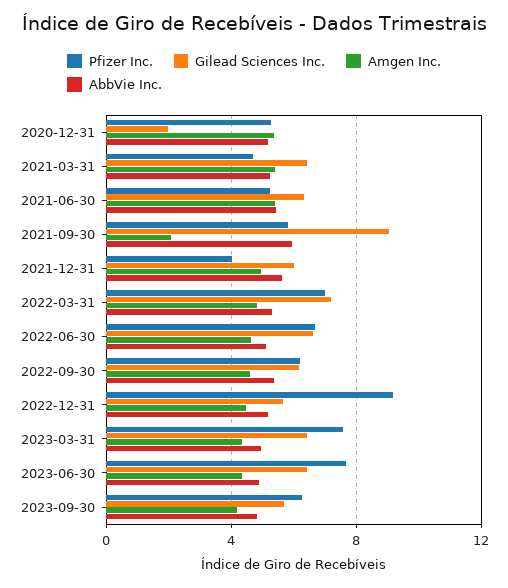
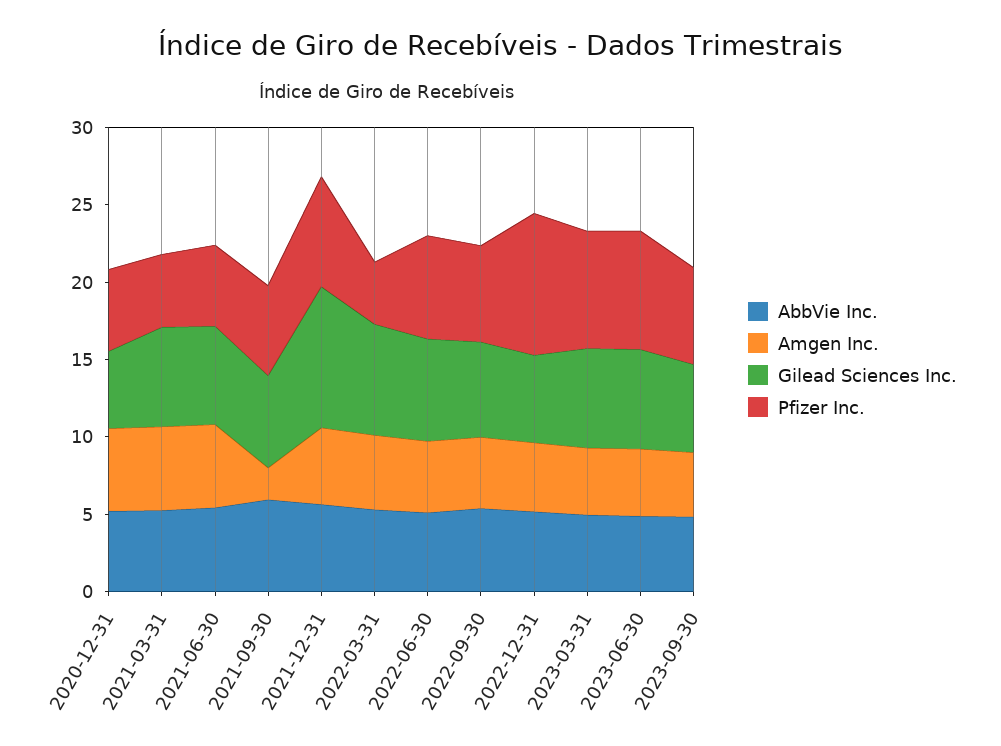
  {
    "Pfizer Inc.": {
      "2020-12-31": 5.5,
      "2021-03-31": 4.5,
      "2021-06-30": 5,
      "2021-09-30": 6,
-     "2021-12-31": 4,
+     "2021-12-31": 7,
-     "2022-03-31": 7,
+     "2022-03-31": 4,
      "2022-06-30": 6.5,
      "2022-09-30": 6,
      "2022-12-31": 9,
      "2023-03-31": 7.5,
      "2023-06-30": 7.5,
      "2023-09-30": 6.5
    },
    "Gilead Sciences Inc.": {
-     "2020-12-31": 2,
+     "2020-12-31": 5,
      "2021-03-31": 6.5,
      "2021-06-30": 6.5,
-     "2021-09-30": 9,
+     "2021-09-30": 6,
-     "2021-12-31": 6,
+     "2021-12-31": 9,
      "2022-03-31": 7,
      "2022-06-30": 6.5,
      "2022-09-30": 6,
      "2022-12-31": 5.5,
      "2023-03-31": 6.5,
      "2023-06-30": 6.5,
      "2023-09-30": 5.5
    },
    "Amgen Inc.": {
      "2020-12-31": 5.5,
      "2021-03-31": 5.5,
      "2021-06-30": 5.5,
      "2021-09-30": 2,
      "2021-12-31": 5,
      "2022-03-31": 5,
      "2022-06-30": 4.5,
      "2022-09-30": 4.5,
      "2022-12-31": 4.5,
      "2023-03-31": 4.5,
      "2023-06-30": 4.5,
      "2023-09-30": 4
    },
    "AbbVie Inc.": {
      "2020-12-31": 5,
      "2021-03-31": 5,
      "2021-06-30": 5.5,
      "2021-09-30": 6,
      "2021-12-31": 5.5,
      "2022-03-31": 5.5,
      "2022-06-30": 5,
      "2022-09-30": 5.5,
      "2022-12-31": 5,
      "2023-03-31": 5,
      "2023-06-30": 5,
      "2023-09-30": 5
    }
  }

